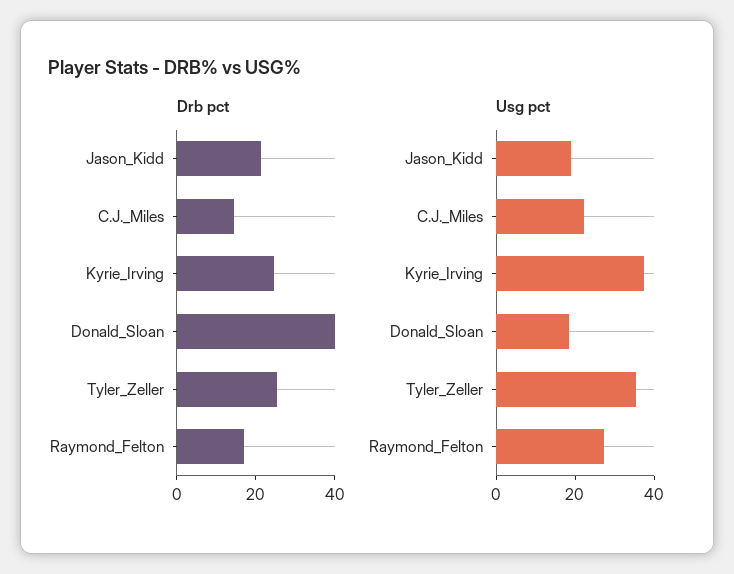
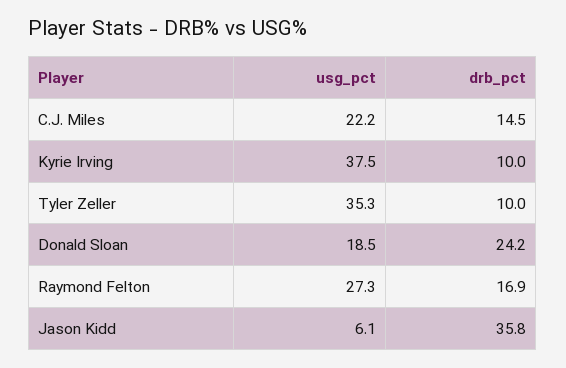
  {
    "Drb pct": {
-     "Jason_Kidd": 20,
+     "Jason_Kidd": 35.8,
      "C.J._Miles": 14.5,
-     "Kyrie_Irving": 25,
+     "Kyrie_Irving": 10,
-     "Donald_Sloan": 40,
+     "Donald_Sloan": 24.2,
-     "Tyler_Zeller": 25,
+     "Tyler_Zeller": 10,
      "Raymond_Felton": 16.9
    },
    "Usg pct": {
-     "Jason_Kidd": 20,
+     "Jason_Kidd": 6.1,
      "C.J._Miles": 22.2,
      "Kyrie_Irving": 37.5,
      "Donald_Sloan": 18.5,
      "Tyler_Zeller": 35.3,
      "Raymond_Felton": 27.3
    }
  }

